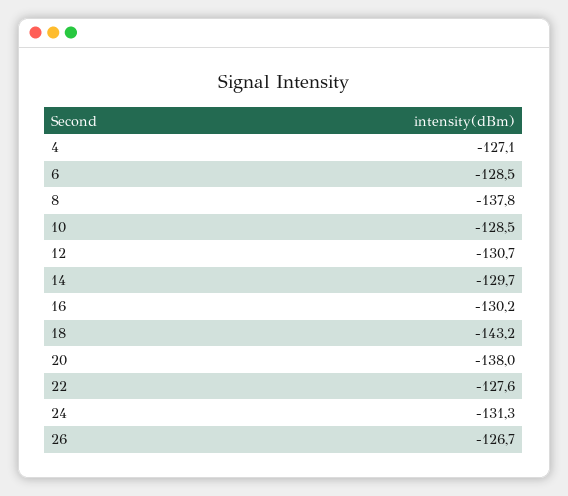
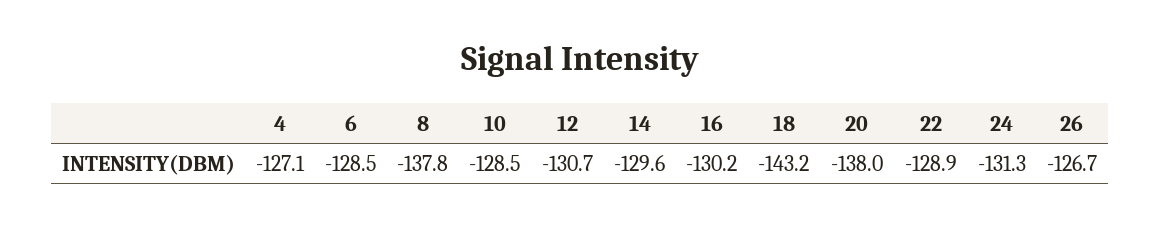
  {
    "4": -127.1,
    "6": -128.5,
    "8": -137.8,
    "10": -128.5,
    "12": -130.7,
-   "14": -129.7,
+   "14": -129.6,
    "16": -130.2,
    "18": -143.2,
    "20": -138,
-   "22": -127.6,
+   "22": -128.9,
    "24": -131.3,
    "26": -126.7
  }

